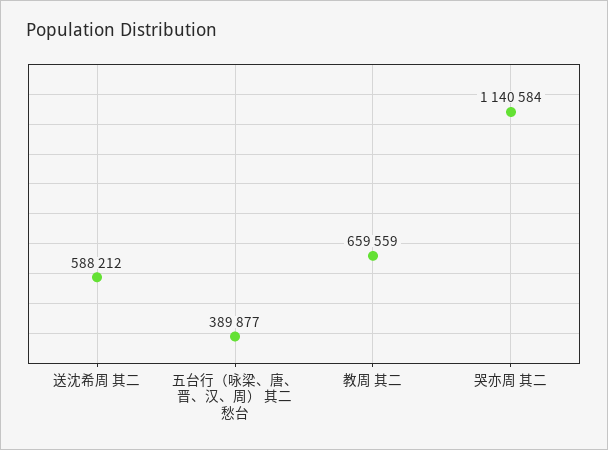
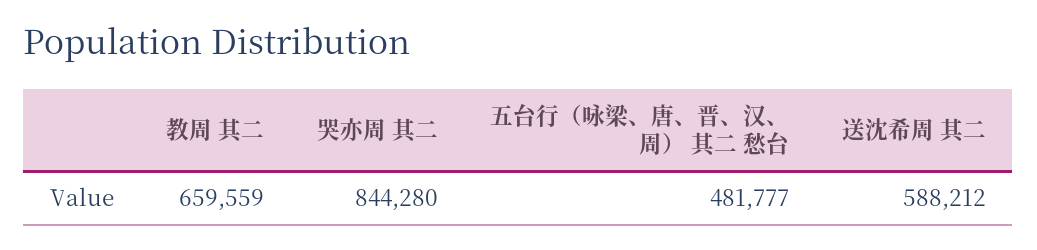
  {
    "送沈希周 其二": 588212,
-   "五台行（咏梁、唐、晋、汉、周） 其二 愁台": 389877,
+   "五台行（咏梁、唐、晋、汉、周） 其二 愁台": 481777,
    "教周 其二": 659559,
-   "哭亦周 其二": 1140584
+   "哭亦周 其二": 844280
  }

